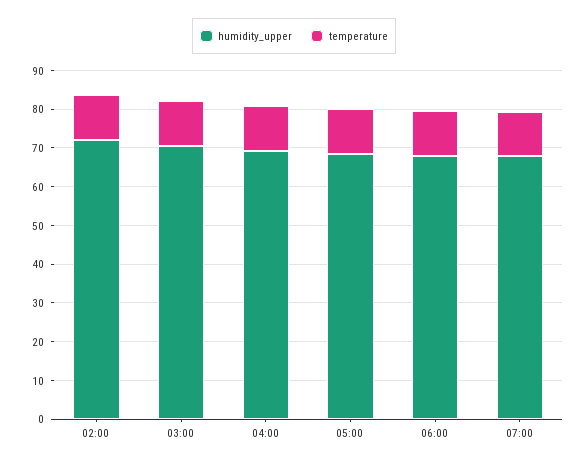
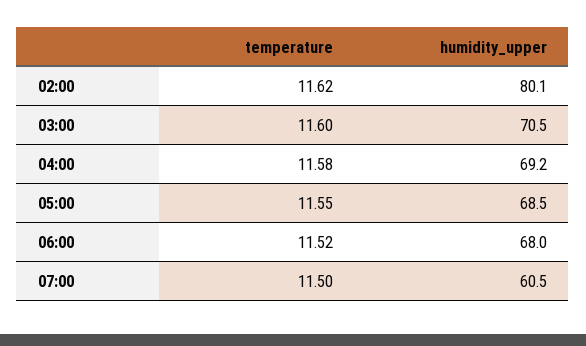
  {
    "humidity_upper": {
-     "02:00": 72.5,
+     "02:00": 80.1,
      "03:00": 70.5,
      "04:00": 69.2,
      "05:00": 68.5,
      "06:00": 68,
-     "07:00": 67.5
+     "07:00": 60.5
    },
    "temperature": {
      "02:00": 11.62,
      "03:00": 11.6,
      "04:00": 11.58,
      "05:00": 11.55,
      "06:00": 11.52,
      "07:00": 11.5
    }
  }

